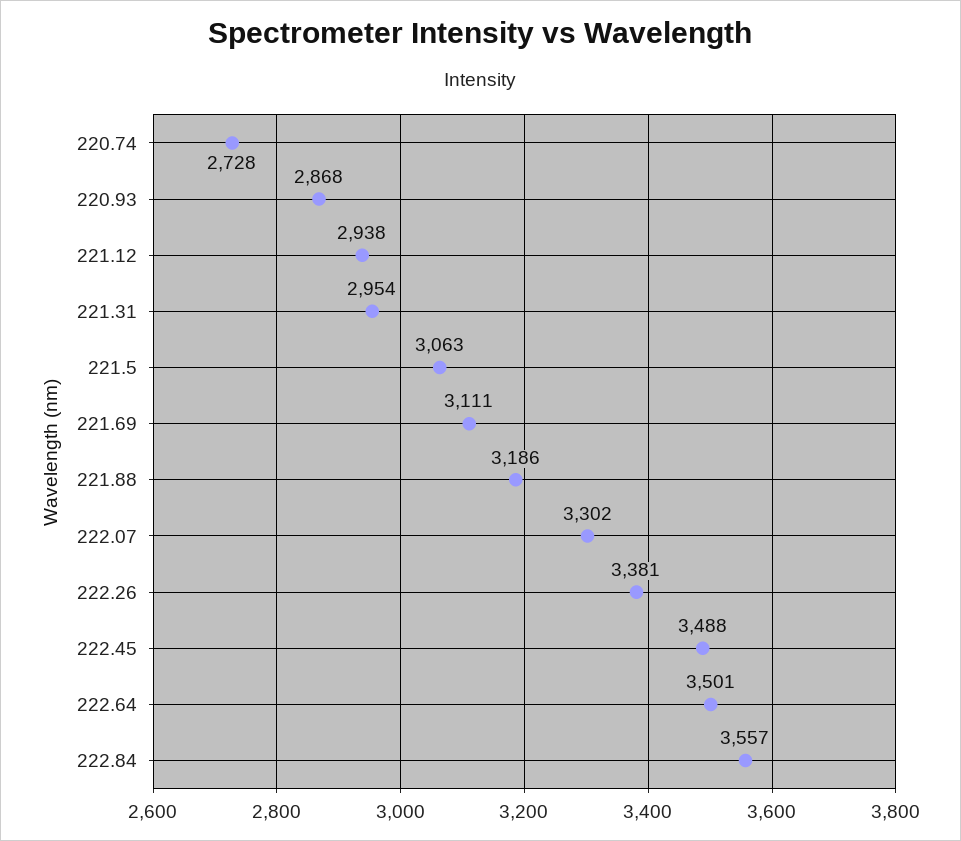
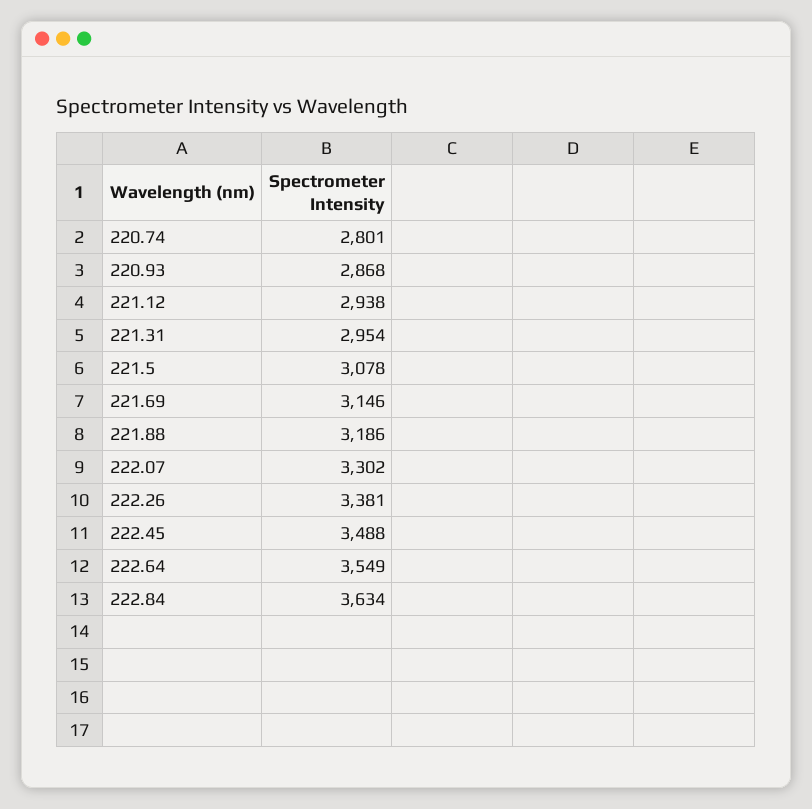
  {
-   "220.74": 2728,
+   "220.74": 2801,
    "220.93": 2868,
    "221.12": 2938,
    "221.31": 2954,
-   "221.5": 3063,
+   "221.5": 3078,
-   "221.69": 3111,
+   "221.69": 3146,
    "221.88": 3186,
    "222.07": 3302,
    "222.26": 3381,
    "222.45": 3488,
-   "222.64": 3501,
+   "222.64": 3549,
-   "222.84": 3557
+   "222.84": 3634
  }

